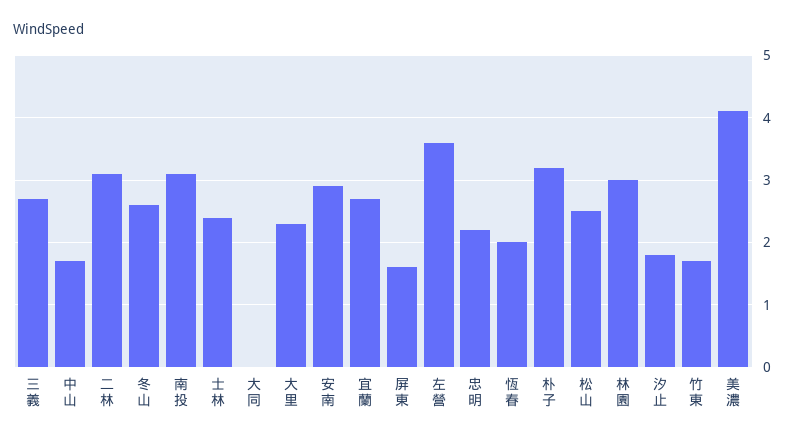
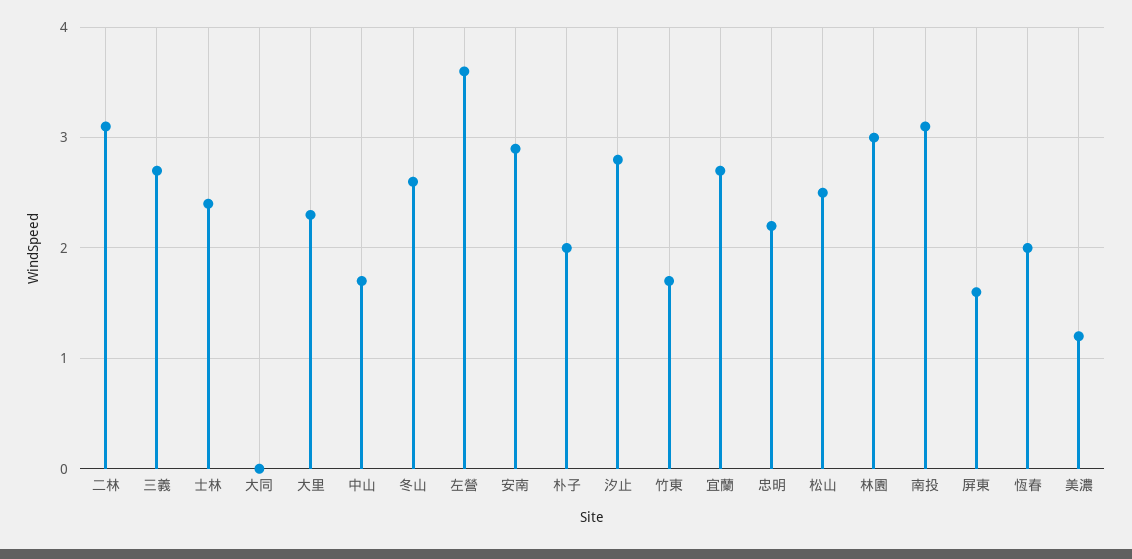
  {
    "三義": 2.7,
    "中山": 1.7,
    "二林": 3.1,
    "冬山": 2.6,
    "南投": 3.1,
    "士林": 2.4,
    "大同": 0,
    "大里": 2.3,
    "安南": 2.9,
    "宜蘭": 2.7,
    "屏東": 1.6,
    "左營": 3.6,
    "忠明": 2.2,
    "恆春": 2,
-   "朴子": 3.2,
+   "朴子": 2,
    "松山": 2.5,
    "林園": 3,
-   "汐止": 1.8,
+   "汐止": 2.8,
    "竹東": 1.7,
-   "美濃": 4.1
+   "美濃": 1.2
  }

